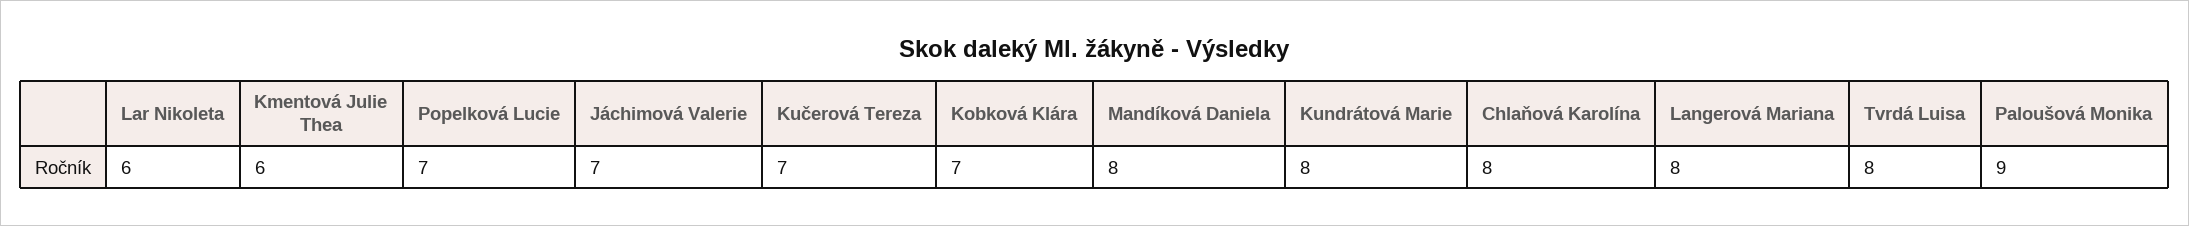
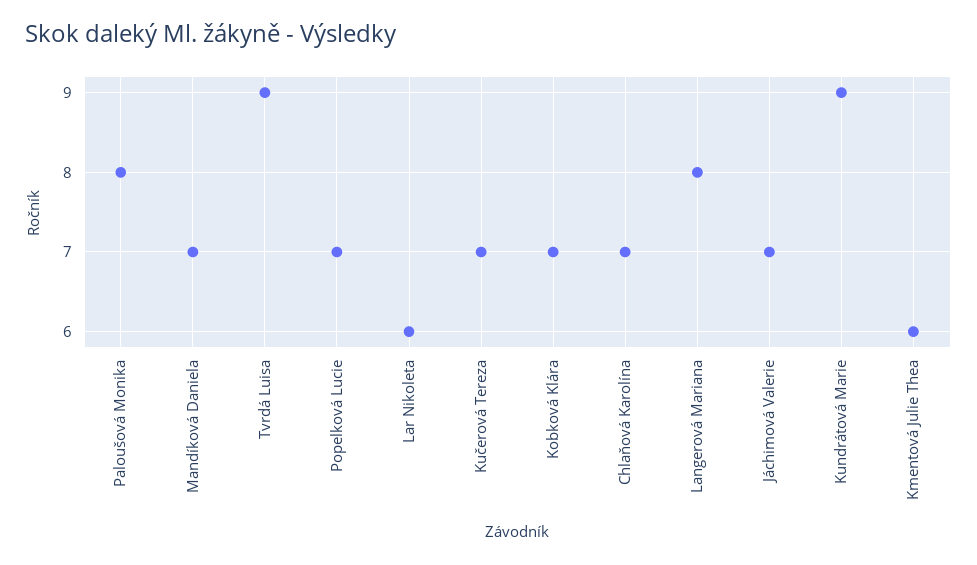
  {
    "Lar Nikoleta": 6,
    "Kmentová Julie Thea": 6,
    "Popelková Lucie": 7,
    "Jáchimová Valerie": 7,
    "Kučerová Tereza": 7,
    "Kobková Klára": 7,
-   "Mandíková Daniela": 8,
+   "Mandíková Daniela": 7,
-   "Kundrátová Marie": 8,
+   "Kundrátová Marie": 9,
-   "Chlaňová Karolína": 8,
+   "Chlaňová Karolína": 7,
    "Langerová Mariana": 8,
-   "Tvrdá Luisa": 8,
+   "Tvrdá Luisa": 9,
-   "Paloušová Monika": 9
+   "Paloušová Monika": 8
  }

